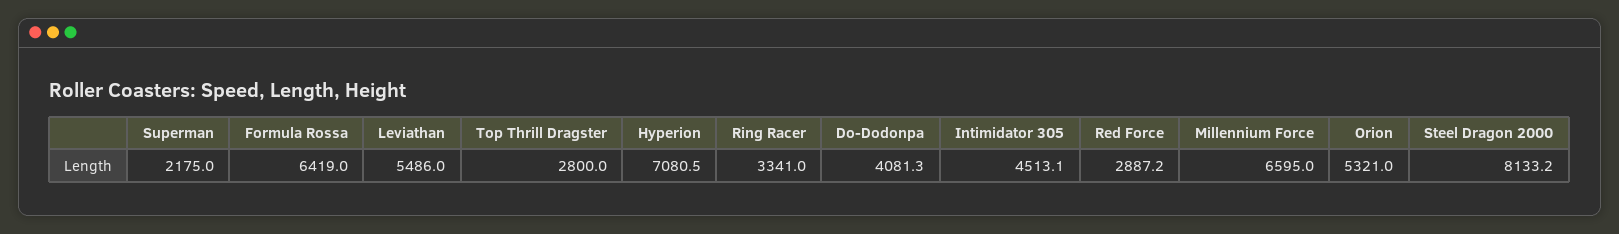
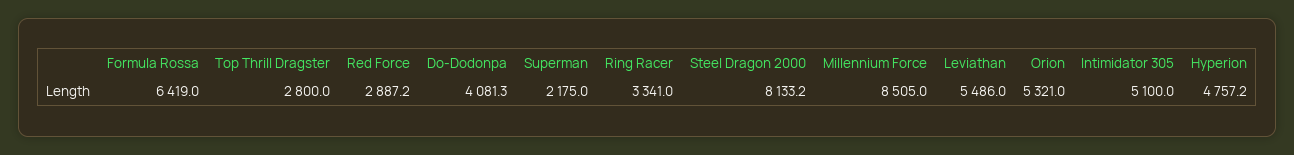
  {
    "Superman": 2175,
    "Formula Rossa": 6419,
    "Leviathan": 5486,
    "Top Thrill Dragster": 2800,
-   "Hyperion": 7080.5,
+   "Hyperion": 4757.2,
    "Ring Racer": 3341,
    "Do-Dodonpa": 4081.3,
-   "Intimidator 305": 4513.1,
+   "Intimidator 305": 5100,
    "Red Force": 2887.2,
-   "Millennium Force": 6595,
+   "Millennium Force": 8505,
    "Orion": 5321,
    "Steel Dragon 2000": 8133.2
  }

